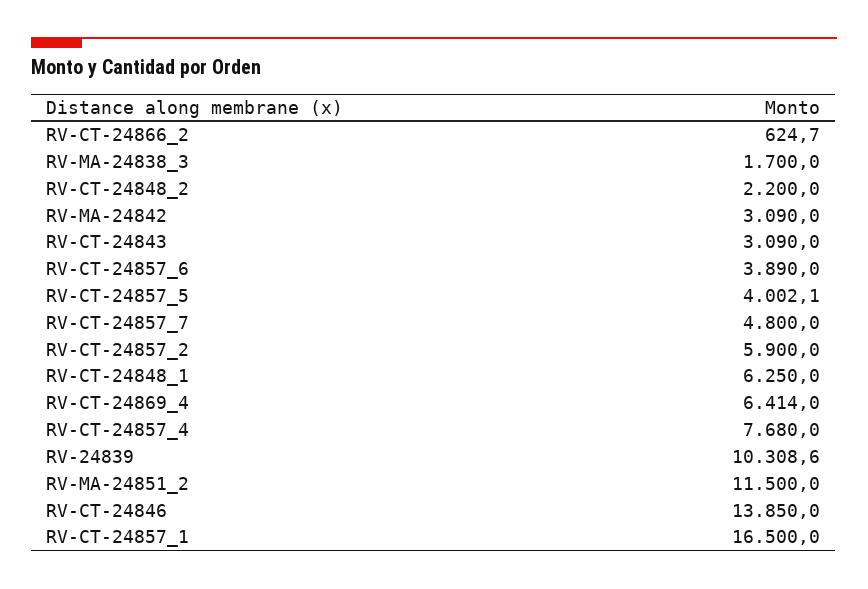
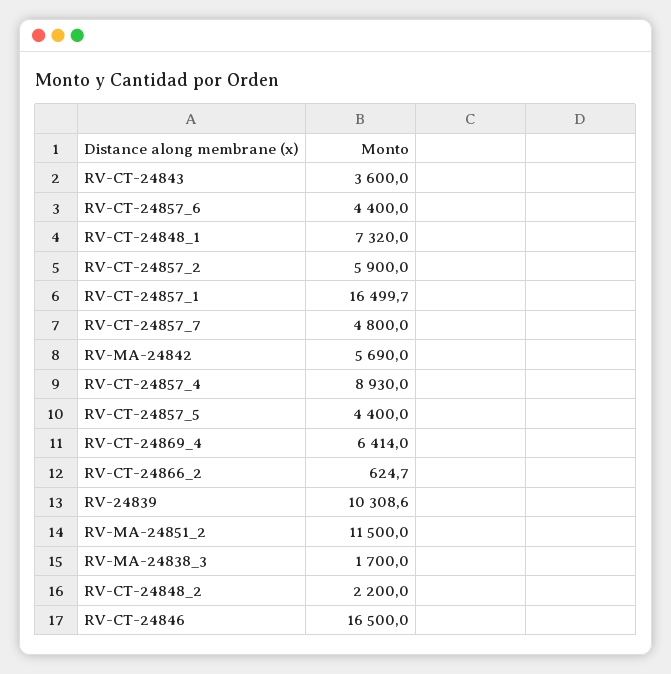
  {
    "RV-CT-24866_2": 624.7,
    "RV-MA-24838_3": 1700,
    "RV-CT-24848_2": 2200,
-   "RV-MA-24842": 3090,
+   "RV-MA-24842": 5690,
-   "RV-CT-24843": 3090,
+   "RV-CT-24843": 3600,
-   "RV-CT-24857_6": 3890,
+   "RV-CT-24857_6": 4400,
-   "RV-CT-24857_5": 4002.1,
+   "RV-CT-24857_5": 4400,
    "RV-CT-24857_7": 4800,
    "RV-CT-24857_2": 5900,
-   "RV-CT-24848_1": 6250,
+   "RV-CT-24848_1": 7320,
    "RV-CT-24869_4": 6414,
-   "RV-CT-24857_4": 7680,
+   "RV-CT-24857_4": 8930,
    "RV-24839": 10308.6,
    "RV-MA-24851_2": 11500,
-   "RV-CT-24846": 13850,
+   "RV-CT-24846": 16500,
-   "RV-CT-24857_1": 16500
+   "RV-CT-24857_1": 16499.7
  }

